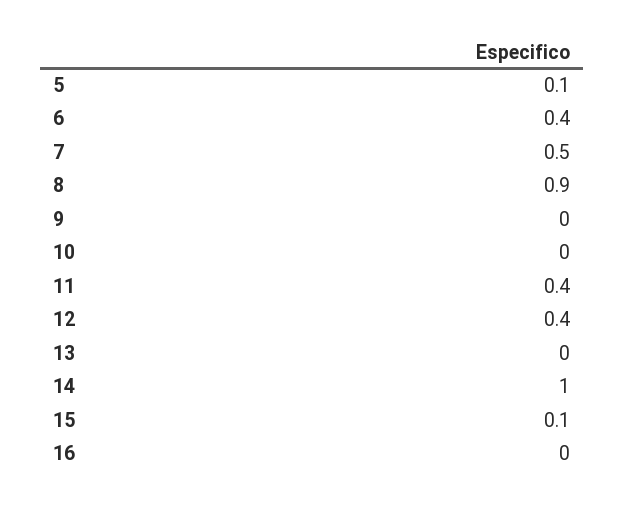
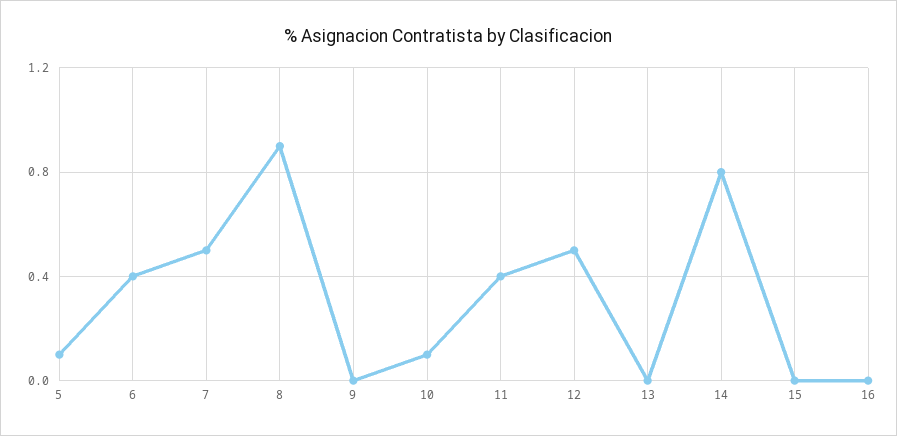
  {
    "5": 0.1,
    "6": 0.4,
    "7": 0.5,
    "8": 0.9,
    "9": 0,
-   "10": 0,
+   "10": 0.1,
    "11": 0.4,
-   "12": 0.4,
+   "12": 0.5,
    "13": 0,
-   "14": 1,
+   "14": 0.8,
-   "15": 0.1,
+   "15": 0,
    "16": 0
  }

